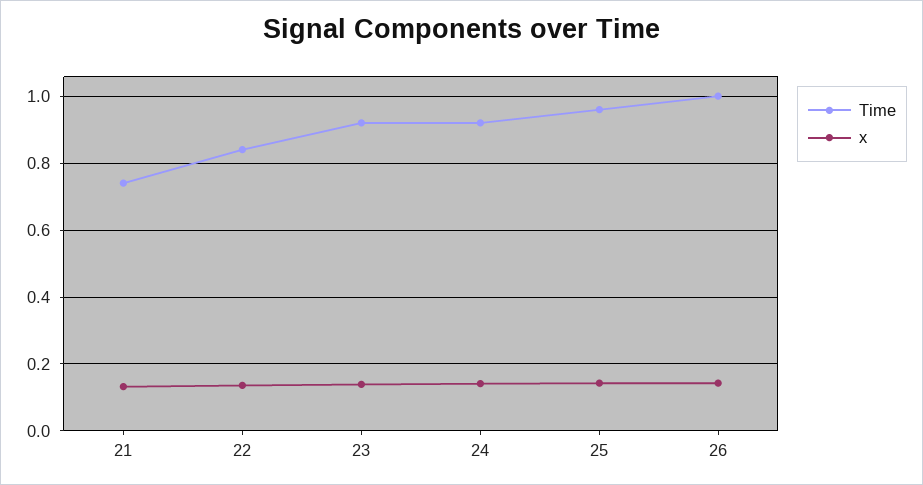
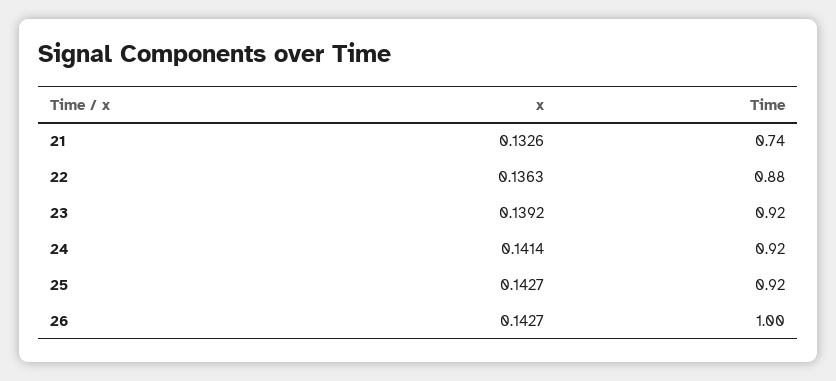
  {
    "Time": {
      "21": 0.74,
-     "22": 0.84,
+     "22": 0.88,
      "23": 0.92,
      "24": 0.92,
-     "25": 0.96,
+     "25": 0.92,
      "26": 1
    },
    "x": {
      "21": 0.1326,
      "22": 0.1363,
      "23": 0.1392,
      "24": 0.1414,
      "25": 0.1427,
      "26": 0.1427
    }
  }

